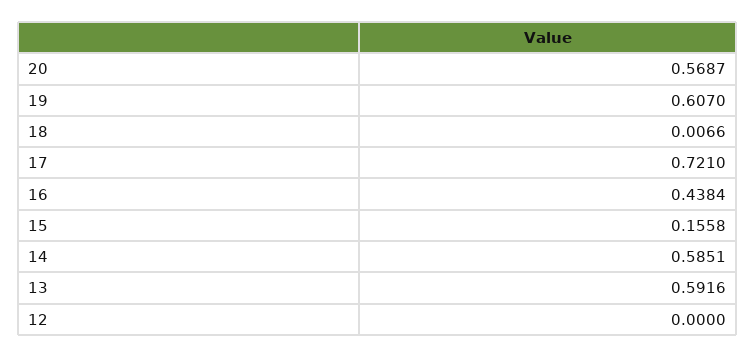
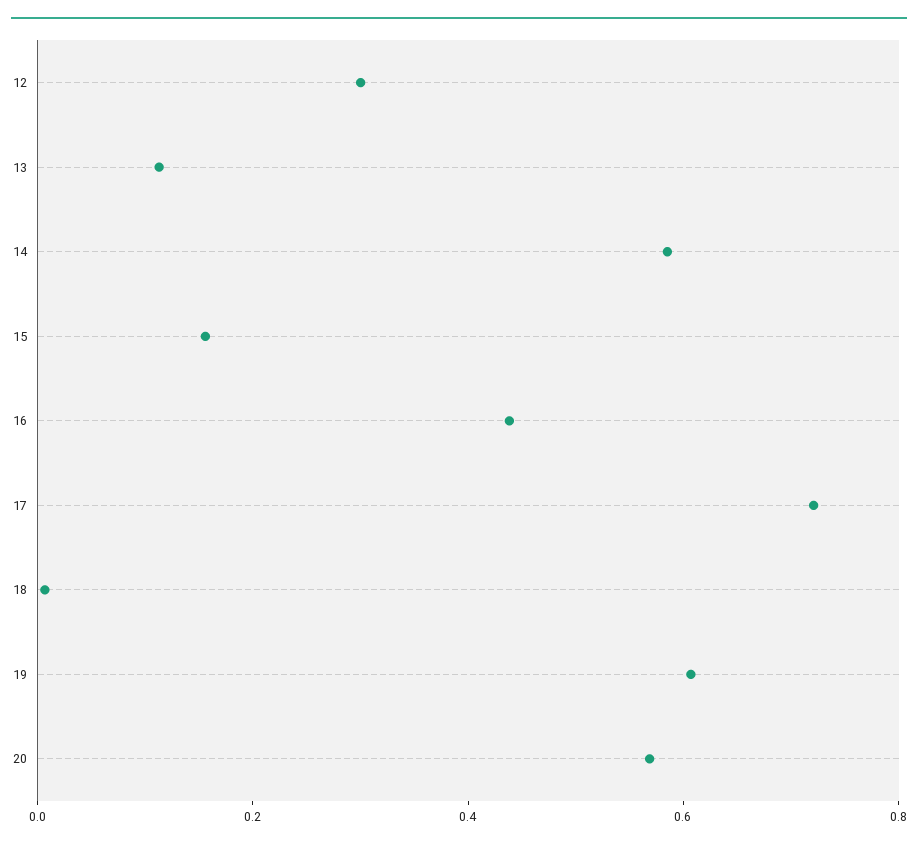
  {
    "20": 0.5687,
    "19": 0.607,
    "18": 0.0066,
    "17": 0.721,
    "16": 0.4384,
    "15": 0.1558,
    "14": 0.5851,
-   "13": 0.5916,
+   "13": 0.1,
-   "12": 0
+   "12": 0.3
  }

